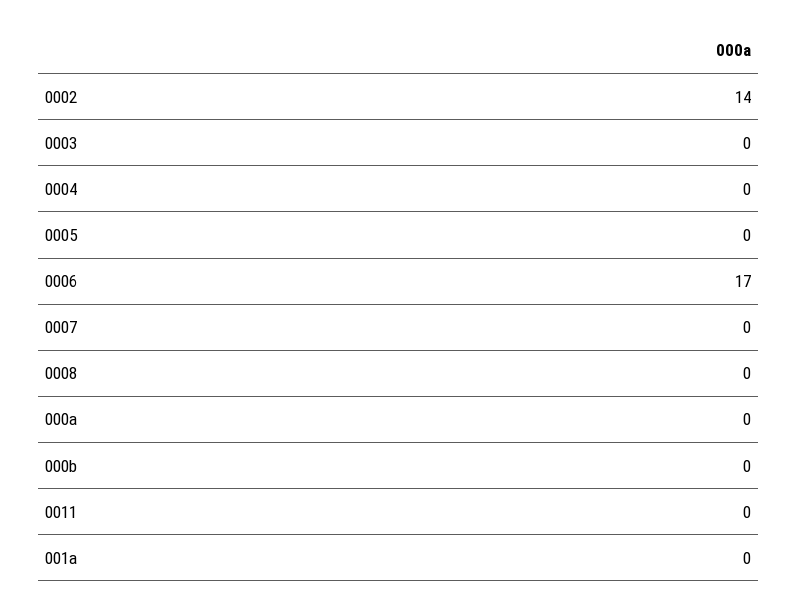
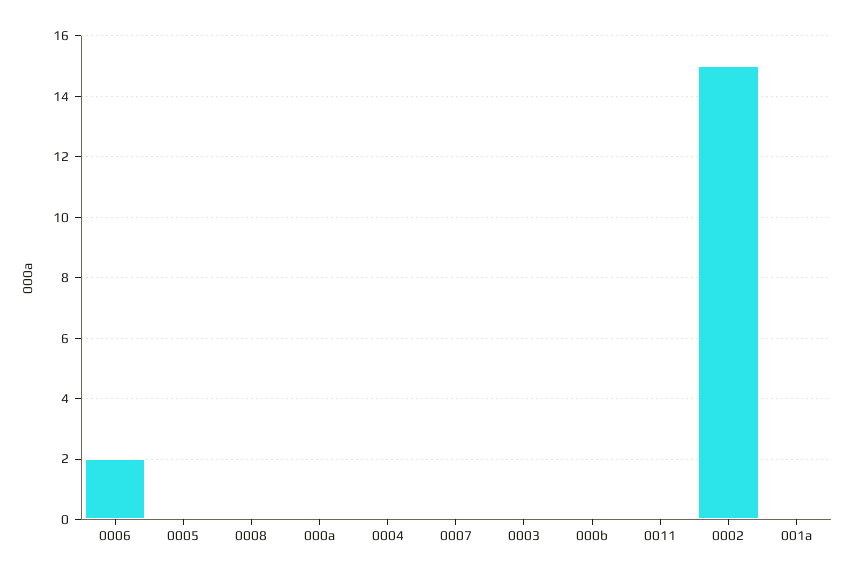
  {
-   "0002": 14,
+   "0002": 15,
    "0003": 0,
    "0004": 0,
    "0005": 0,
-   "0006": 17,
+   "0006": 2,
    "0007": 0,
    "0008": 0,
    "000a": 0,
    "000b": 0,
    "0011": 0,
    "001a": 0
  }

